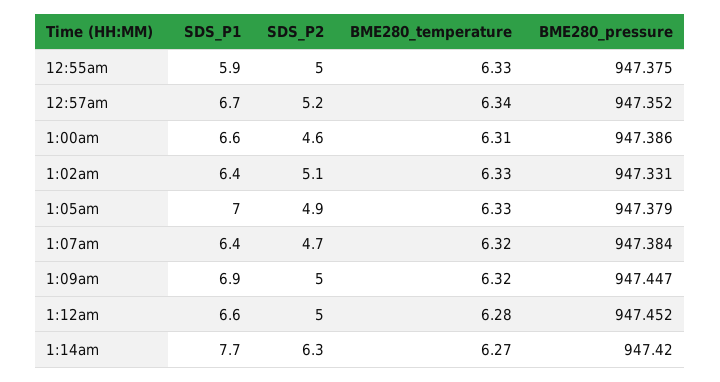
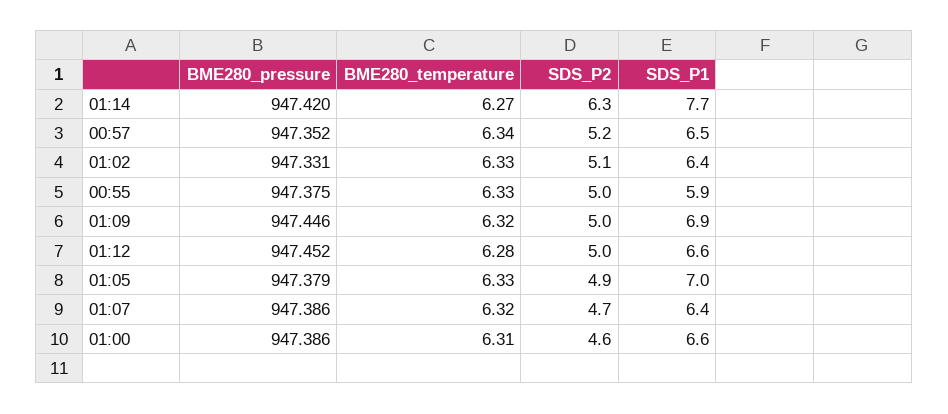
  {
    "SDS_P1": {
      "12:55am": 5.9,
-     "12:57am": 6.7,
+     "12:57am": 6.5,
      "1:00am": 6.6,
      "1:02am": 6.4,
      "1:05am": 7,
      "1:07am": 6.4,
      "1:09am": 6.9,
      "1:12am": 6.6,
      "1:14am": 7.7
    },
    "SDS_P2": {
      "12:55am": 5,
      "12:57am": 5.2,
      "1:00am": 4.6,
      "1:02am": 5.1,
      "1:05am": 4.9,
      "1:07am": 4.7,
      "1:09am": 5,
      "1:12am": 5,
      "1:14am": 6.3
    },
    "BME280_temperature": {
      "12:55am": 6.33,
      "12:57am": 6.34,
      "1:00am": 6.31,
      "1:02am": 6.33,
      "1:05am": 6.33,
      "1:07am": 6.32,
      "1:09am": 6.32,
      "1:12am": 6.28,
      "1:14am": 6.27
    },
    "BME280_pressure": {
      "12:55am": 947.375,
      "12:57am": 947.352,
      "1:00am": 947.386,
      "1:02am": 947.331,
      "1:05am": 947.379,
-     "1:07am": 947.384,
+     "1:07am": 947.386,
-     "1:09am": 947.447,
+     "1:09am": 947.446,
      "1:12am": 947.452,
      "1:14am": 947.42
    }
  }

